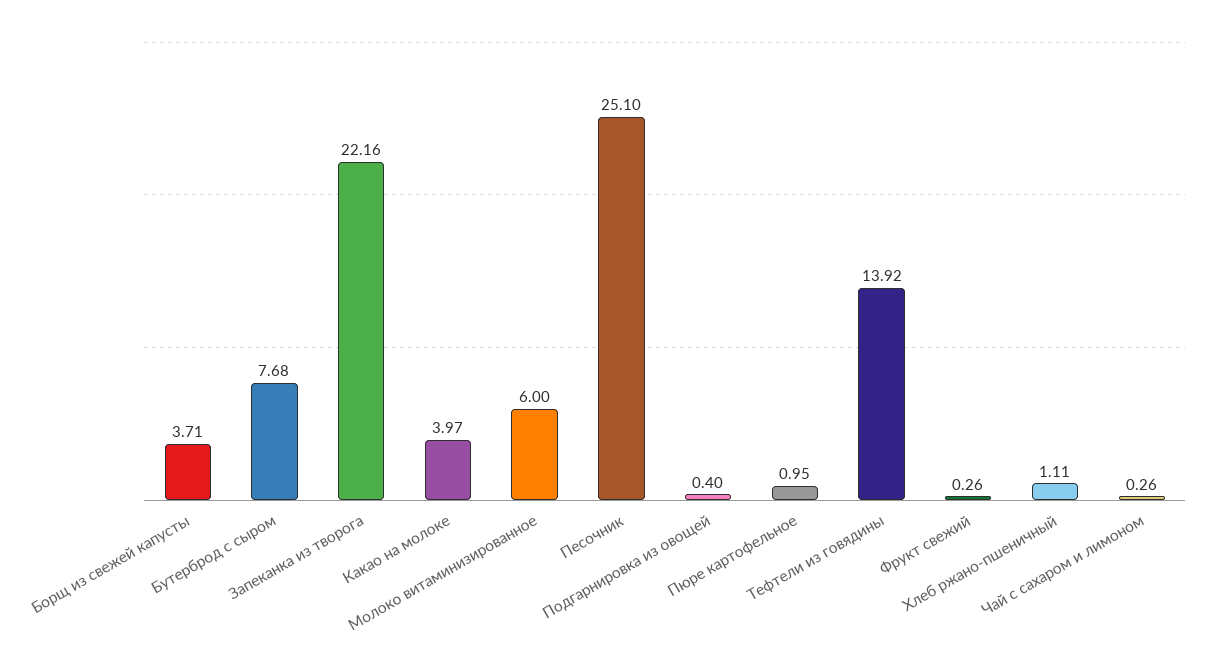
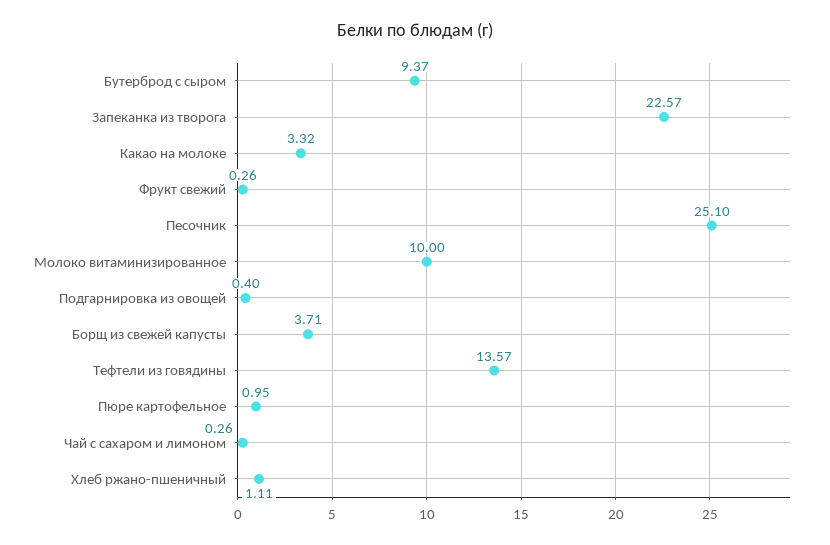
  {
    "Борщ из свежей капусты": 3.71,
-   "Бутерброд с сыром": 7.68,
+   "Бутерброд с сыром": 9.37,
-   "Запеканка из творога": 22.16,
+   "Запеканка из творога": 22.57,
-   "Какао на молоке": 3.97,
+   "Какао на молоке": 3.32,
-   "Молоко витаминизированное": 6,
+   "Молоко витаминизированное": 10,
    "Песочник": 25.1,
    "Подгарнировка из овощей": 0.4,
    "Пюре картофельное": 0.95,
-   "Тефтели из говядины": 13.92,
+   "Тефтели из говядины": 13.57,
    "Фрукт свежий": 0.26,
    "Хлеб ржано-пшеничный": 1.11,
    "Чай с сахаром и лимоном": 0.26
  }

